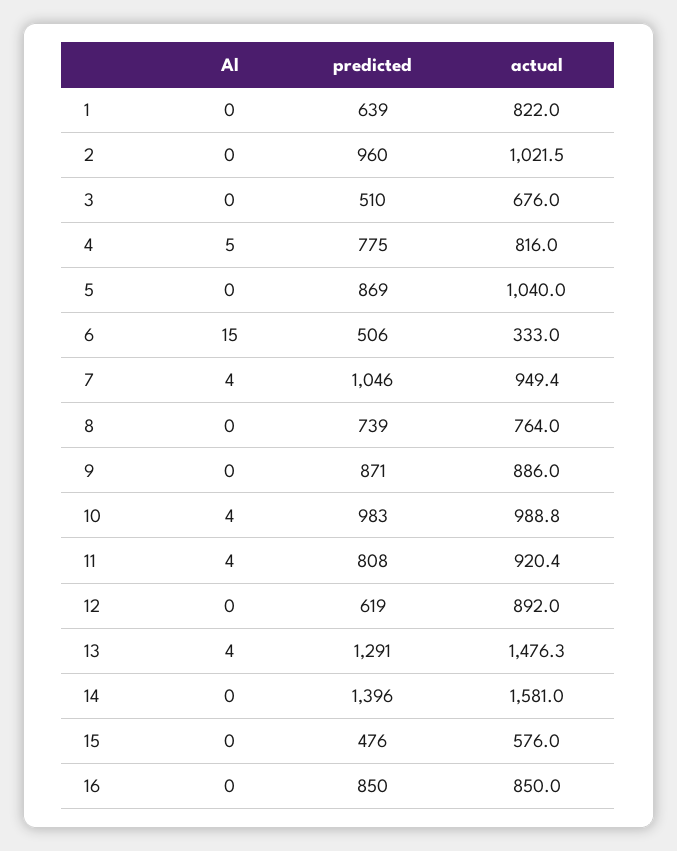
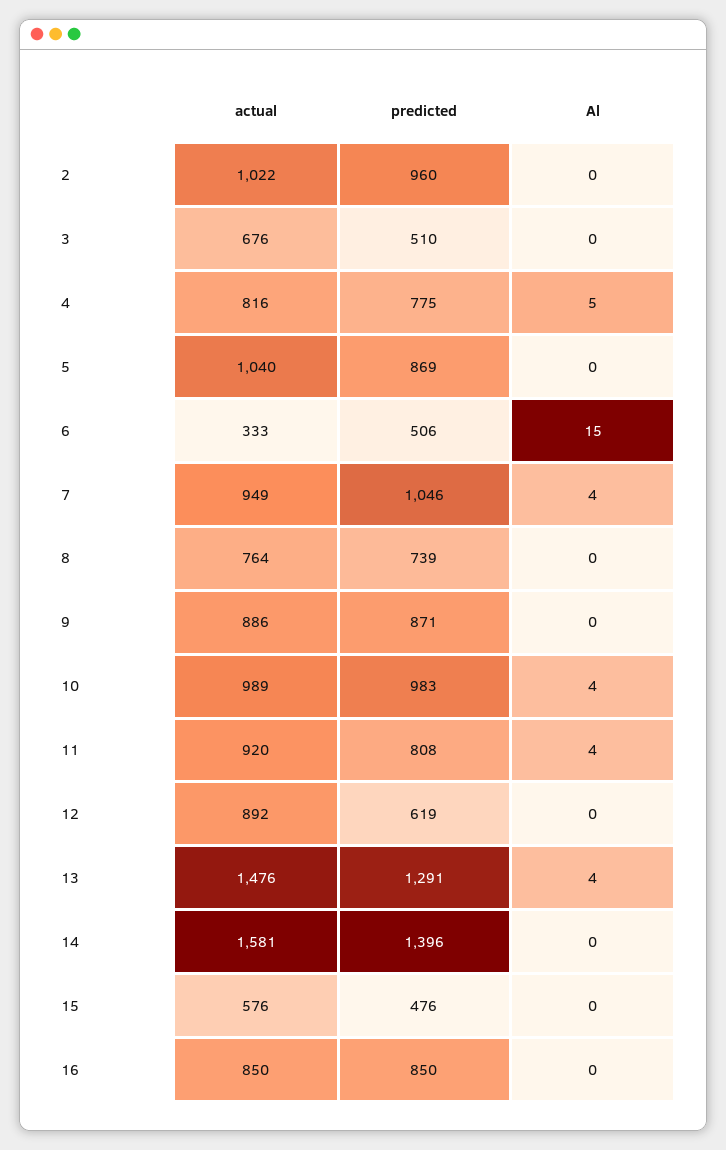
  {
    "Al": {
-     "1": 0,
      "2": 0,
      "3": 0,
      "4": 5,
      "5": 0,
      "6": 15,
      "7": 4,
      "8": 0,
      "9": 0,
      "10": 4,
      "11": 4,
      "12": 0,
      "13": 4,
      "14": 0,
      "15": 0,
      "16": 0
    },
    "predicted": {
-     "1": 639,
      "2": 960,
      "3": 510,
      "4": 775,
      "5": 869,
      "6": 506,
      "7": 1046,
      "8": 739,
      "9": 871,
      "10": 983,
      "11": 808,
      "12": 619,
      "13": 1291,
      "14": 1396,
      "15": 476,
      "16": 850
    },
    "actual": {
-     "1": 822,
      "2": 1021.5,
      "3": 676,
      "4": 816,
      "5": 1040,
      "6": 333,
      "7": 949.4,
      "8": 764,
      "9": 886,
      "10": 988.8,
      "11": 920.4,
      "12": 892,
      "13": 1476.3,
      "14": 1581,
      "15": 576,
      "16": 850
    }
  }

